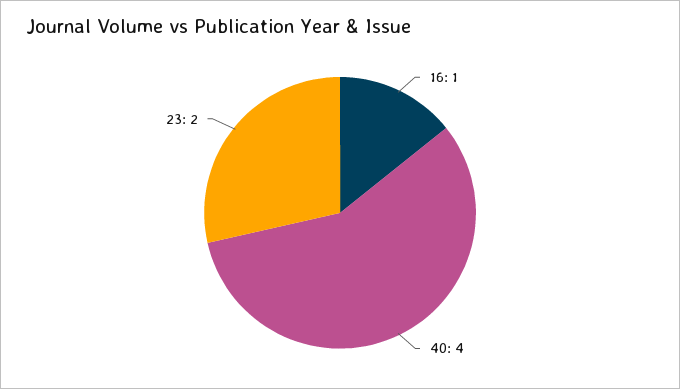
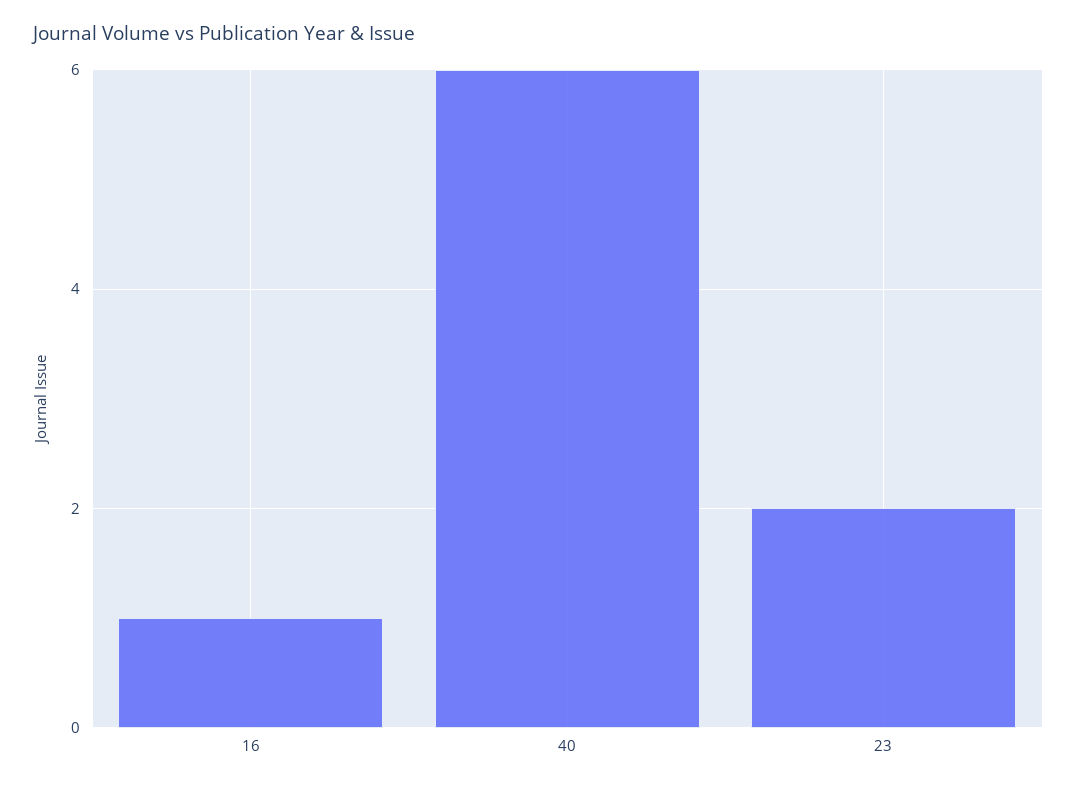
  {
    "16": 1,
-   "40": 4,
+   "40": 6,
    "23": 2
  }

